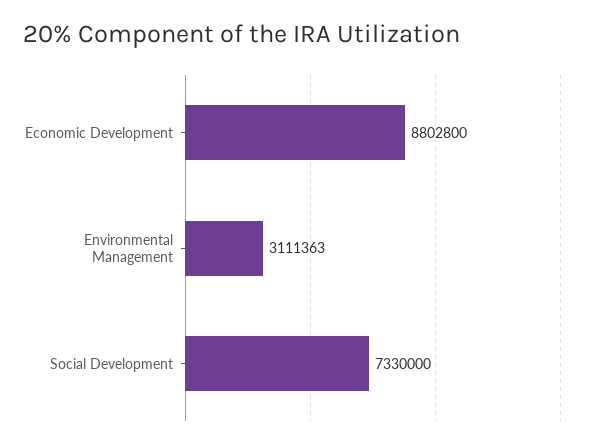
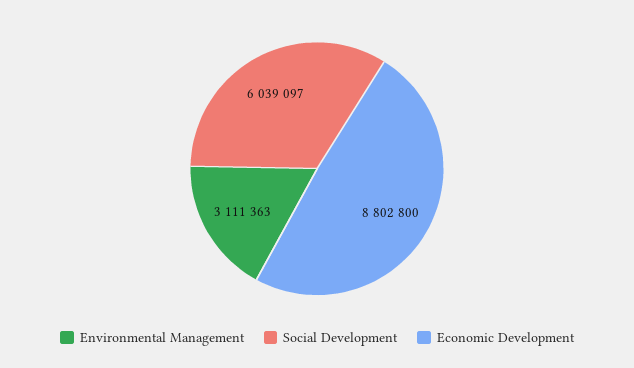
  {
    "Economic Development": 8802800,
    "Environmental Management": 3111363,
-   "Social Development": 7330000
+   "Social Development": 6039097
  }

